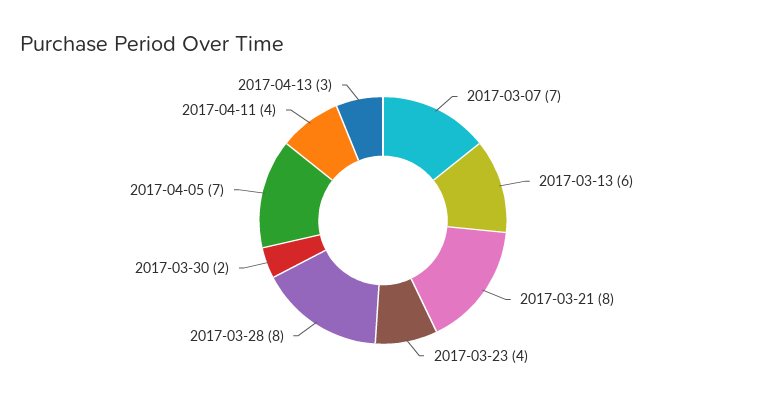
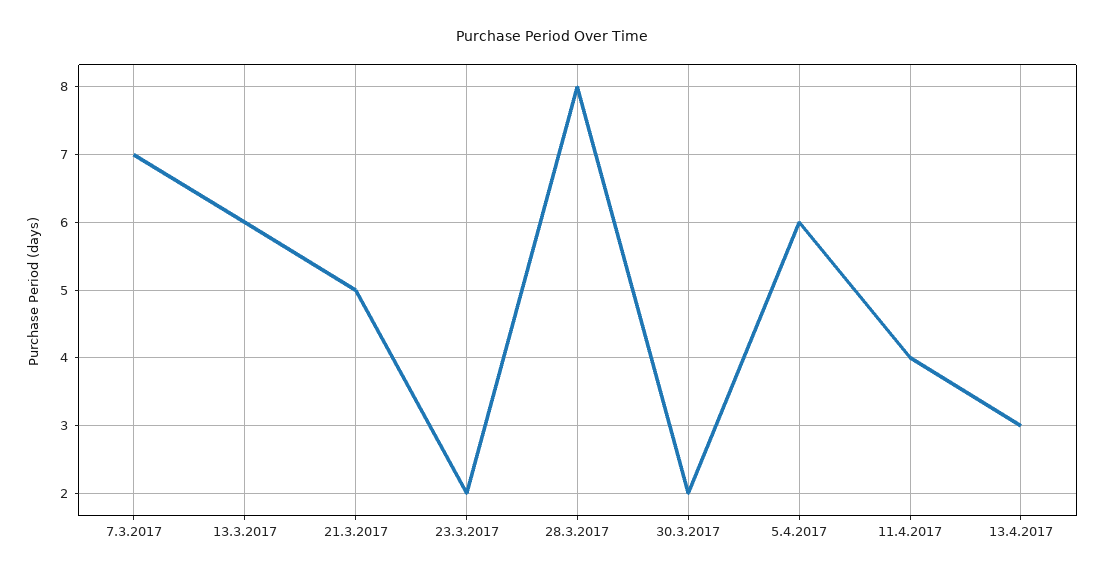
  {
    "2017-03-07": 7,
    "2017-03-13": 6,
-   "2017-03-21": 8,
+   "2017-03-21": 5,
-   "2017-03-23": 4,
+   "2017-03-23": 2,
    "2017-03-28": 8,
    "2017-03-30": 2,
-   "2017-04-05": 7,
+   "2017-04-05": 6,
    "2017-04-11": 4,
    "2017-04-13": 3
  }

